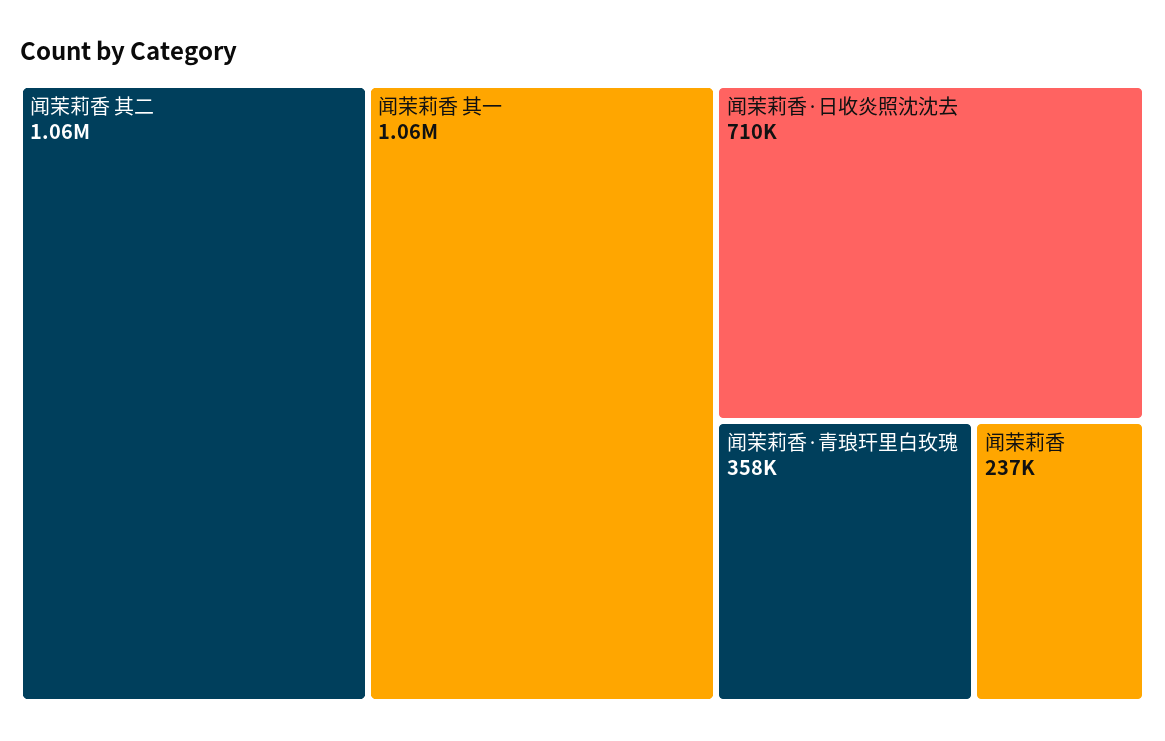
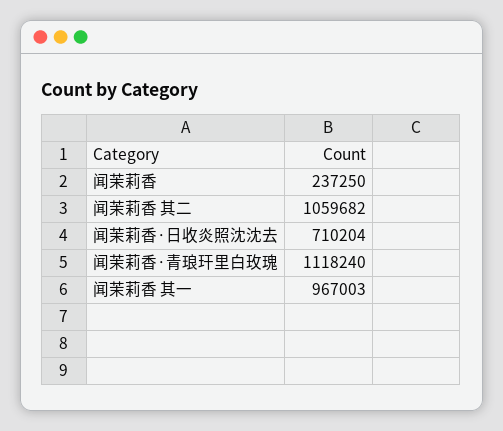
  {
    "闻茉莉香 其二": 1059682,
-   "闻茉莉香 其一": 1060000,
+   "闻茉莉香 其一": 967003,
    "闻茉莉香·日收炎照沈沈去": 710204,
-   "闻茉莉香·青琅玕里白玫瑰": 358000,
+   "闻茉莉香·青琅玕里白玫瑰": 1118240,
    "闻茉莉香": 237250
  }

